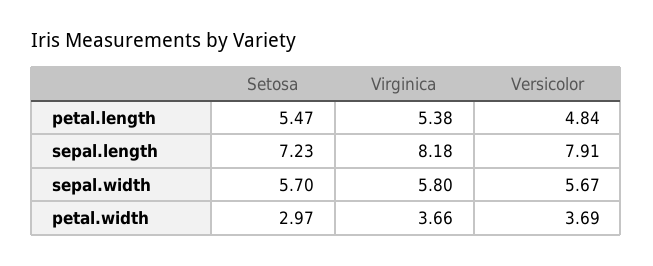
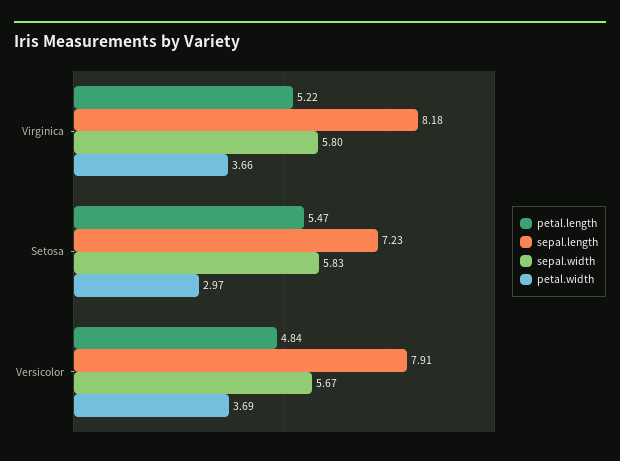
  {
    "petal.length": {
      "Setosa": 5.47,
-     "Virginica": 5.38,
+     "Virginica": 5.22,
      "Versicolor": 4.84
    },
    "sepal.length": {
      "Setosa": 7.23,
      "Virginica": 8.18,
      "Versicolor": 7.91
    },
    "sepal.width": {
-     "Setosa": 5.7,
+     "Setosa": 5.83,
      "Virginica": 5.8,
      "Versicolor": 5.67
    },
    "petal.width": {
      "Setosa": 2.97,
      "Virginica": 3.66,
      "Versicolor": 3.69
    }
  }

